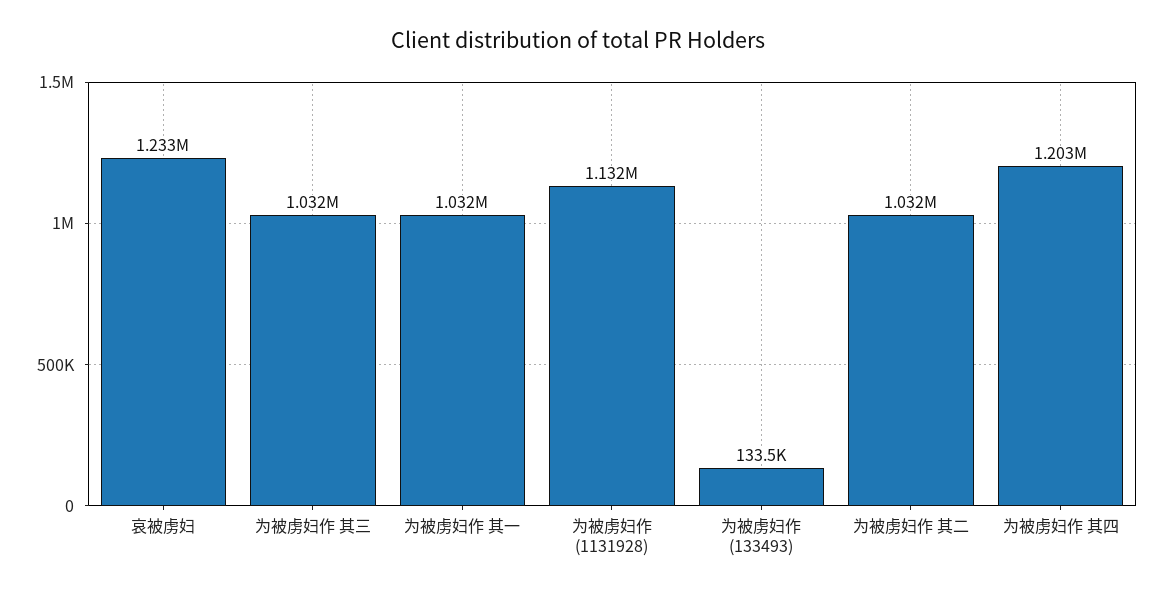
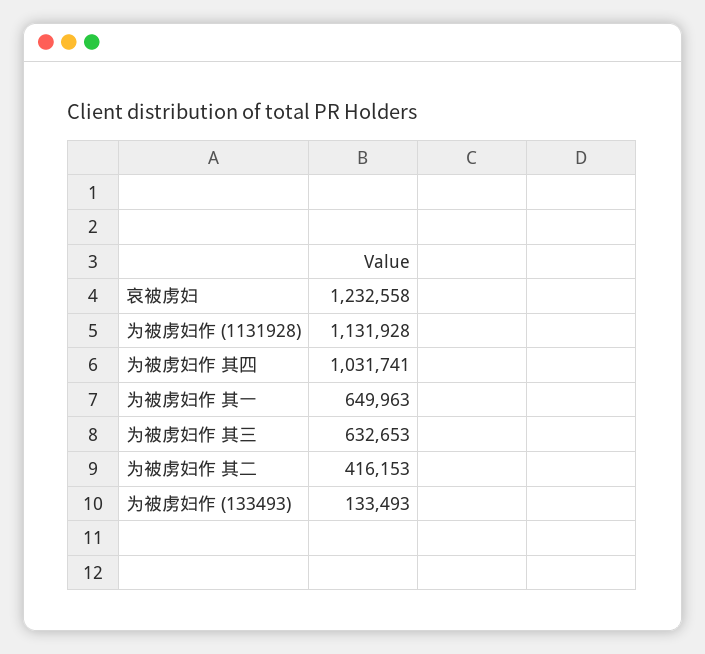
  {
    "哀被虏妇": 1232558,
-   "为被虏妇作 其三": 1032000,
+   "为被虏妇作 其三": 632653,
-   "为被虏妇作 其一": 1032000,
+   "为被虏妇作 其一": 649963,
    "为被虏妇作 (1131928)": 1131928,
    "为被虏妇作 (133493)": 133493,
-   "为被虏妇作 其二": 1032000,
+   "为被虏妇作 其二": 416153,
-   "为被虏妇作 其四": 1203000
+   "为被虏妇作 其四": 1031741
  }

